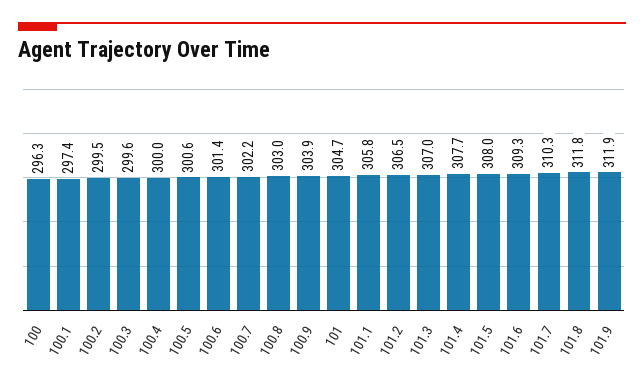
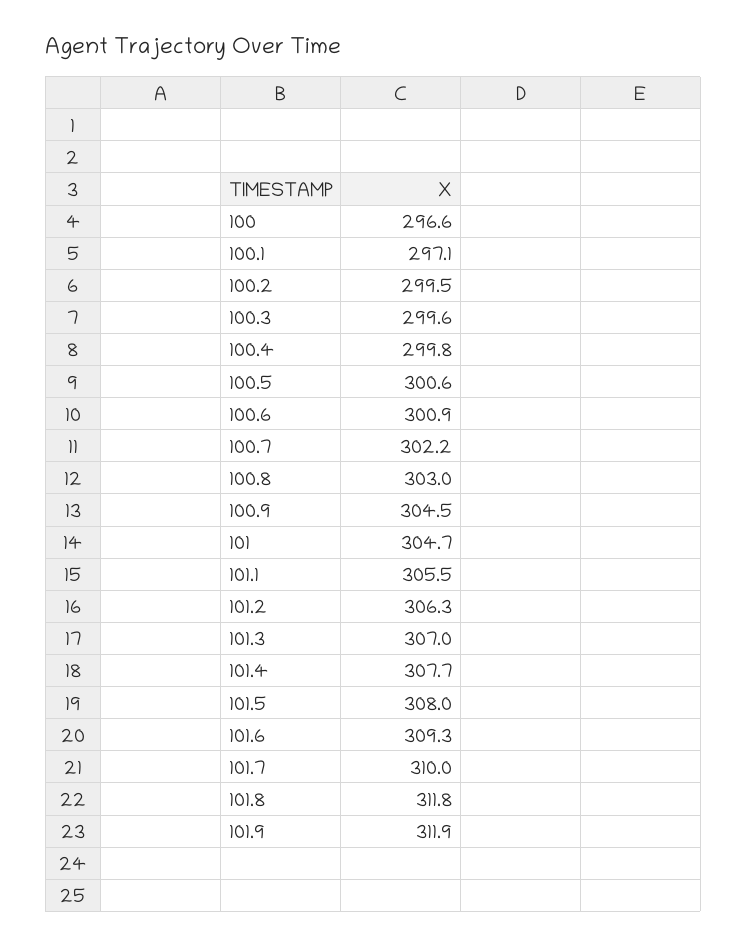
  {
-   "100": 296.3,
+   "100": 296.6,
-   "100.1": 297.4,
+   "100.1": 297.1,
    "100.2": 299.5,
    "100.3": 299.6,
-   "100.4": 300,
+   "100.4": 299.8,
    "100.5": 300.6,
-   "100.6": 301.4,
+   "100.6": 300.9,
    "100.7": 302.2,
    "100.8": 303,
-   "100.9": 303.9,
+   "100.9": 304.5,
    "101": 304.7,
-   "101.1": 305.8,
+   "101.1": 305.5,
-   "101.2": 306.5,
+   "101.2": 306.3,
    "101.3": 307,
    "101.4": 307.7,
    "101.5": 308,
    "101.6": 309.3,
-   "101.7": 310.3,
+   "101.7": 310,
    "101.8": 311.8,
    "101.9": 311.9
  }

